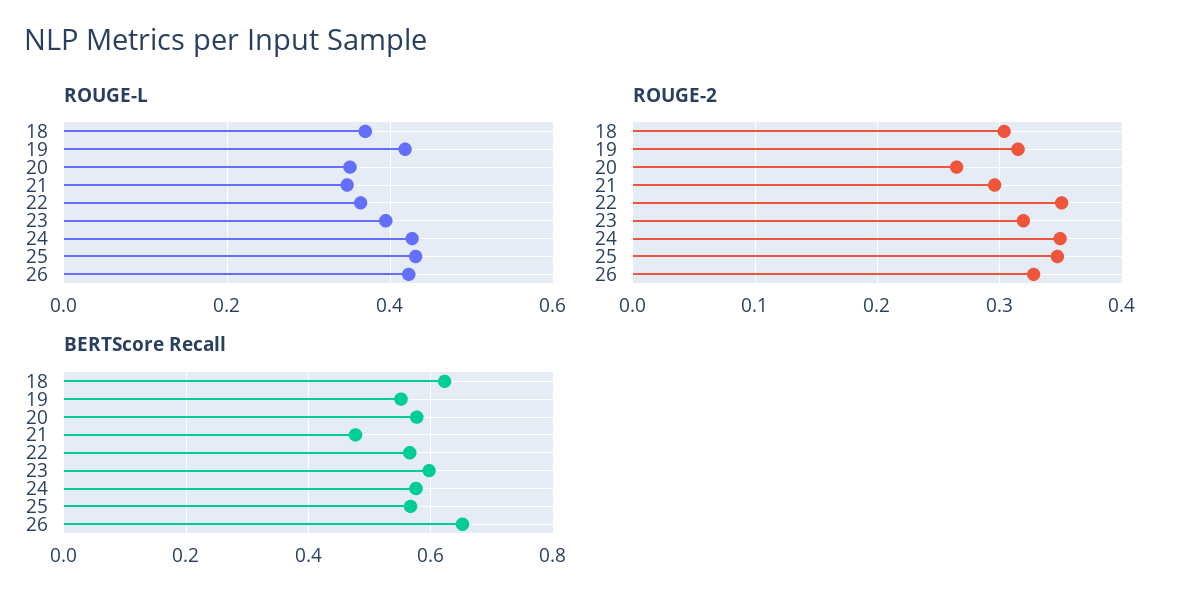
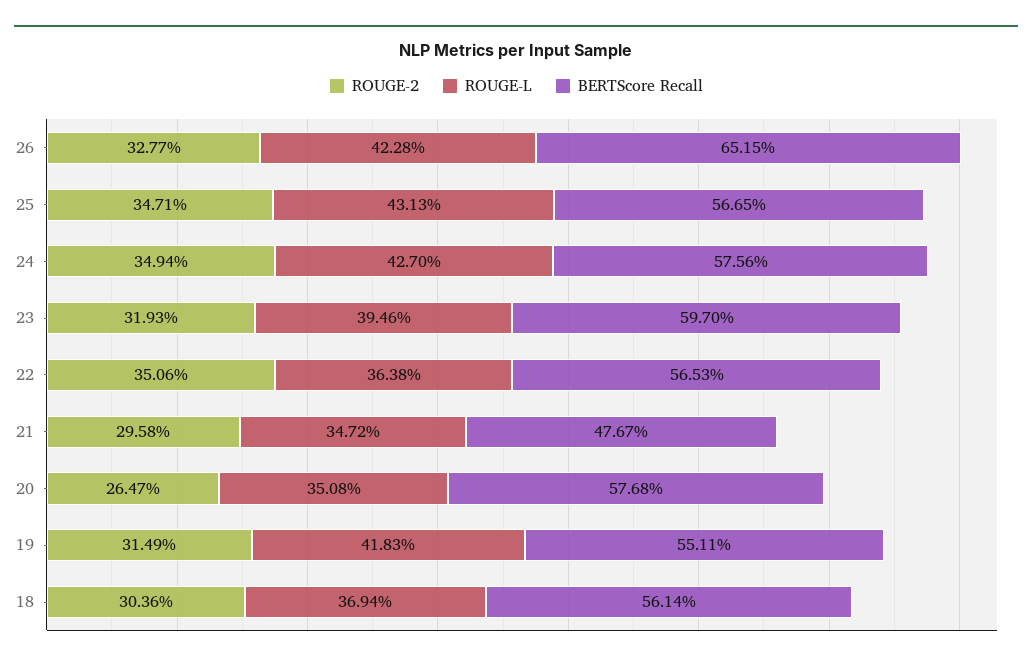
  {
    "ROUGE-L": {
      "18": 0.3694,
      "19": 0.4183,
      "20": 0.3508,
      "21": 0.3472,
      "22": 0.3638,
      "23": 0.3946,
      "24": 0.427,
      "25": 0.4313,
      "26": 0.4228
    },
    "ROUGE-2": {
      "18": 0.3036,
      "19": 0.3149,
      "20": 0.2647,
      "21": 0.2958,
      "22": 0.3506,
      "23": 0.3193,
      "24": 0.3494,
      "25": 0.3471,
      "26": 0.3277
    },
    "BERTScore Recall": {
-     "18": 0.62,
+     "18": 0.5614,
      "19": 0.5511,
      "20": 0.5768,
      "21": 0.4767,
      "22": 0.5653,
      "23": 0.597,
      "24": 0.5756,
      "25": 0.5665,
      "26": 0.6515
    }
  }

